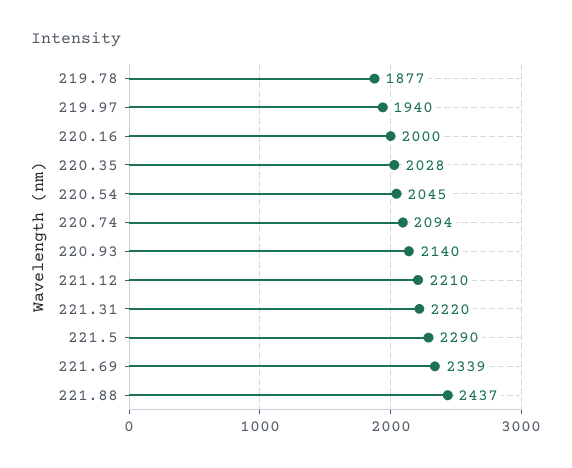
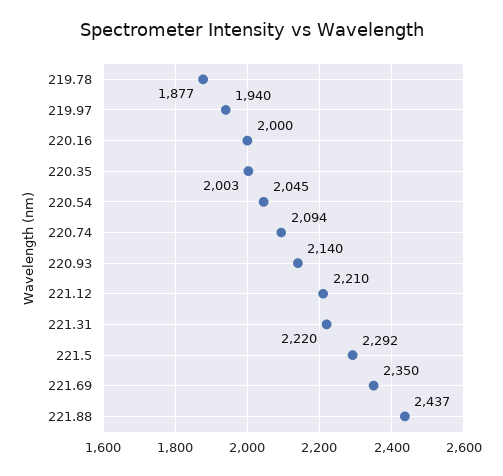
  {
    "219.78": 1877,
    "219.97": 1940,
    "220.16": 2000,
-   "220.35": 2028,
+   "220.35": 2003,
    "220.54": 2045,
    "220.74": 2094,
    "220.93": 2140,
    "221.12": 2210,
    "221.31": 2220,
-   "221.5": 2290,
+   "221.5": 2292,
-   "221.69": 2339,
+   "221.69": 2350,
    "221.88": 2437
  }

